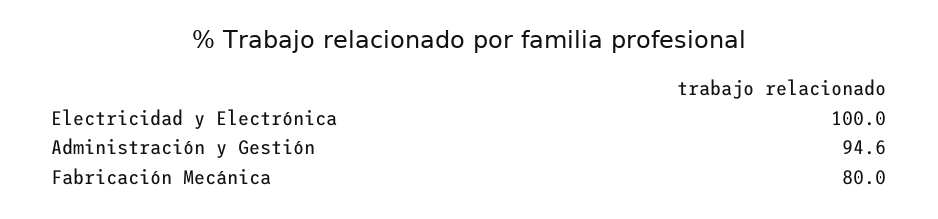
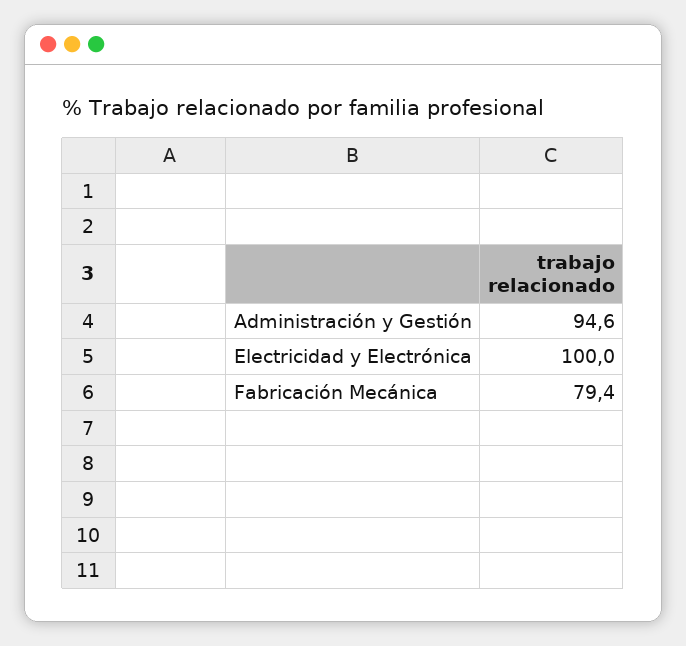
  {
    "Electricidad y Electrónica": 100,
    "Administración y Gestión": 94.6,
-   "Fabricación Mecánica": 80
+   "Fabricación Mecánica": 79.4
  }

